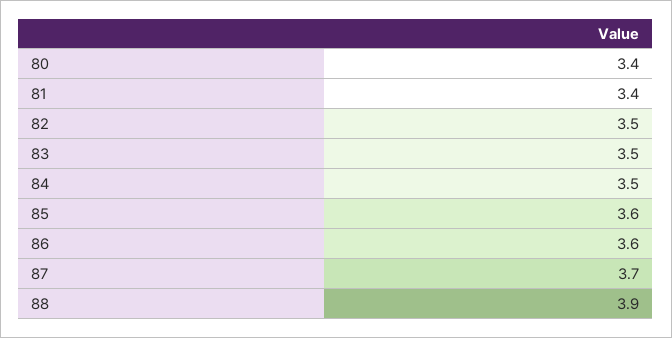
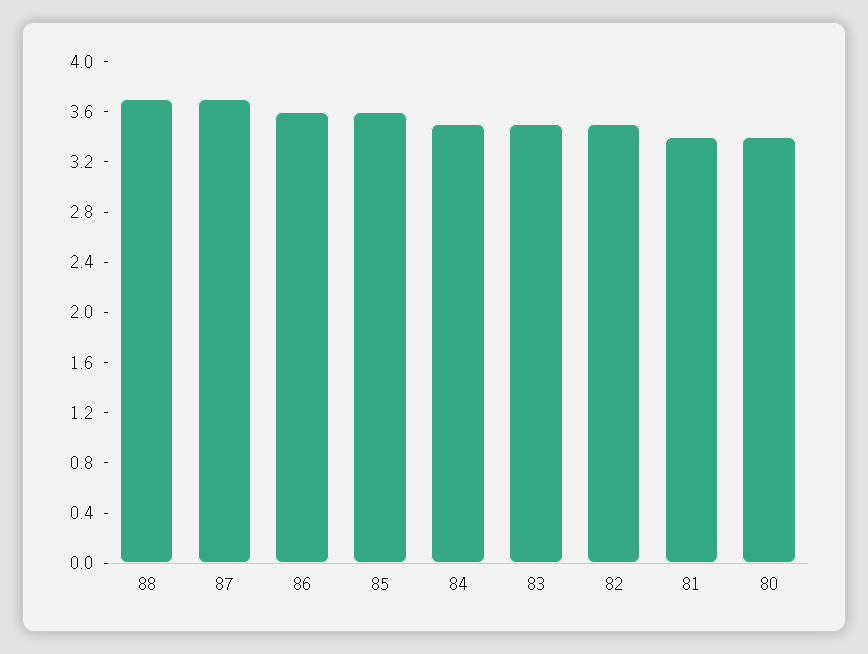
  {
    "80": 3.4,
    "81": 3.4,
    "82": 3.5,
    "83": 3.5,
    "84": 3.5,
    "85": 3.6,
    "86": 3.6,
    "87": 3.7,
-   "88": 3.9
+   "88": 3.7
  }

